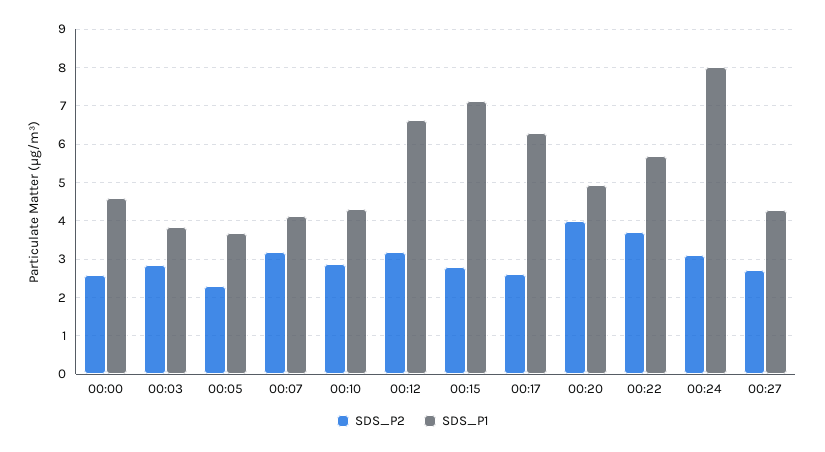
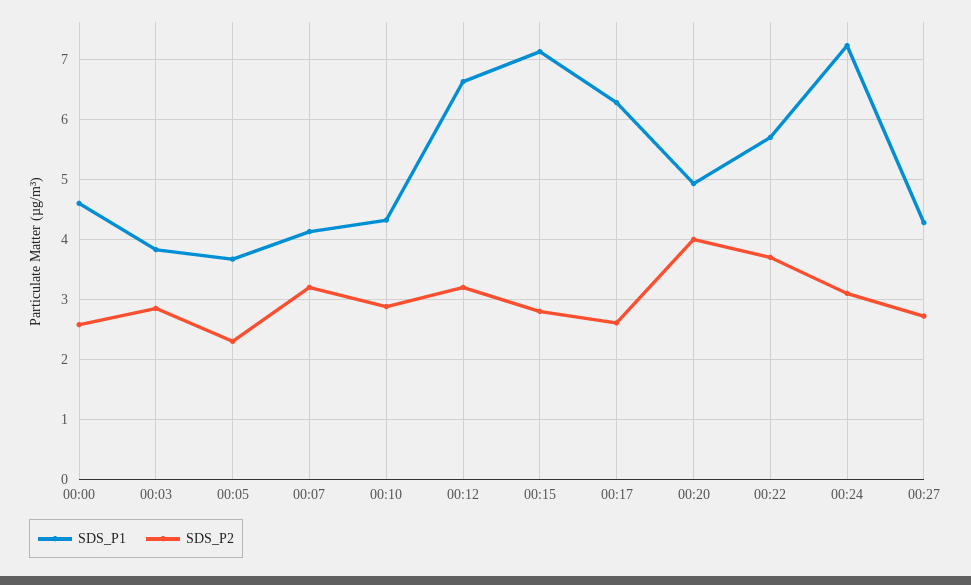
  {
    "SDS_P2": {
      "00:00": 2.6,
      "00:03": 2.8,
      "00:05": 2.4,
      "00:07": 3.2,
      "00:10": 2.8,
      "00:12": 3.2,
      "00:15": 2.8,
      "00:17": 2.6,
      "00:20": 4,
      "00:22": 3.8,
      "00:24": 3.2,
      "00:27": 2.8
    },
    "SDS_P1": {
      "00:00": 4.6,
      "00:03": 3.8,
      "00:05": 3.6,
      "00:07": 4.2,
      "00:10": 4.4,
      "00:12": 6.6,
      "00:15": 7.2,
      "00:17": 6.2,
      "00:20": 5,
      "00:22": 5.8,
-     "00:24": 8,
+     "00:24": 7.2,
      "00:27": 4.2
    }
  }

